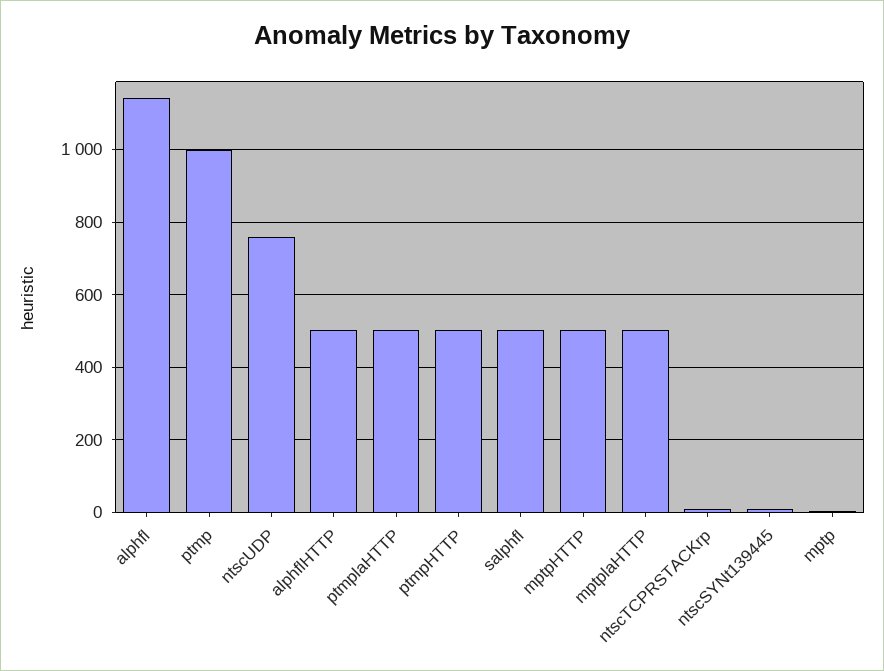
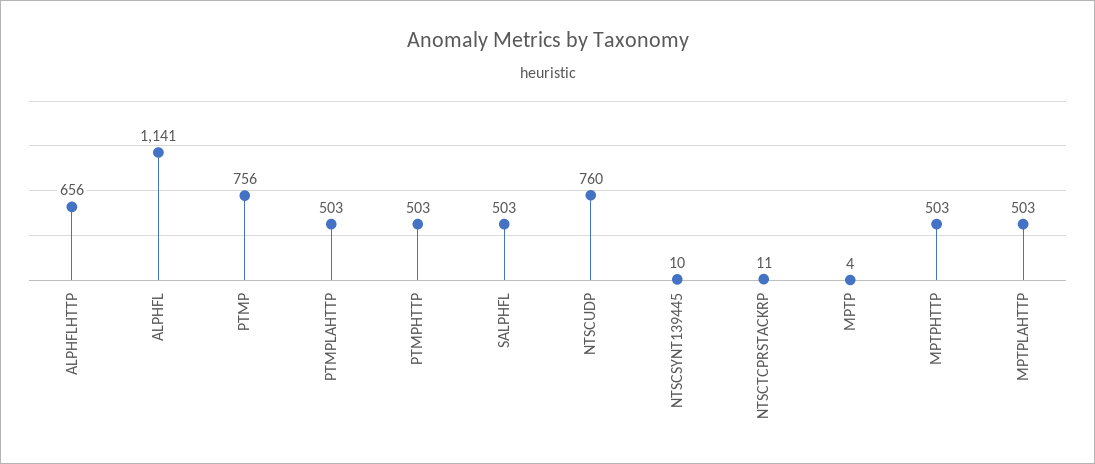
  {
    "alphfl": 1141,
-   "ptmp": 1000,
+   "ptmp": 756,
    "ntscUDP": 760,
-   "alphflHTTP": 500,
+   "alphflHTTP": 656,
    "ptmplaHTTP": 503,
    "ptmpHTTP": 503,
    "salphfl": 503,
    "mptpHTTP": 503,
    "mptplaHTTP": 503,
    "ntscTCPRSTACKrp": 11,
    "ntscSYNt139445": 10,
    "mptp": 4
  }

